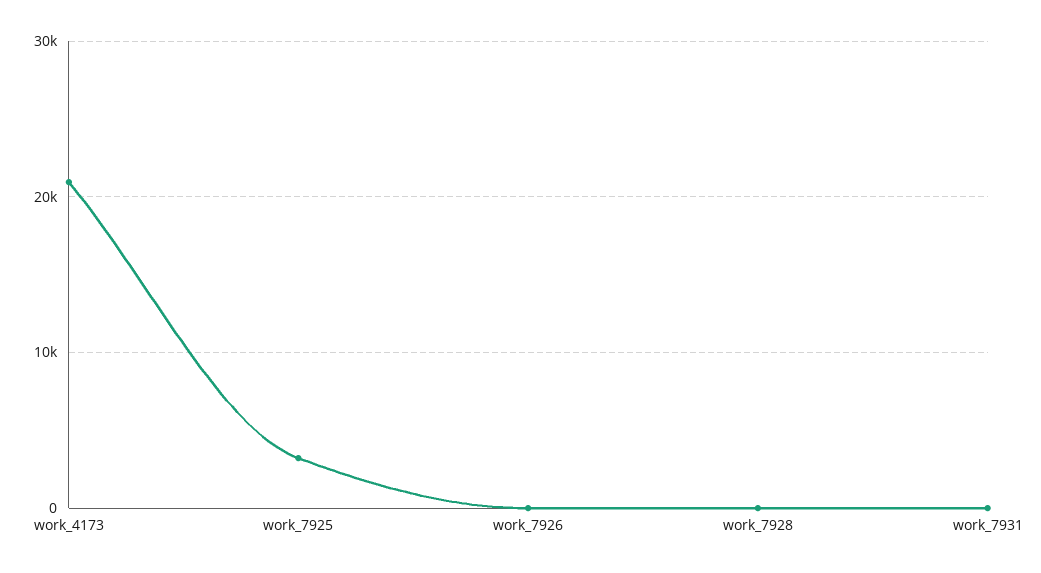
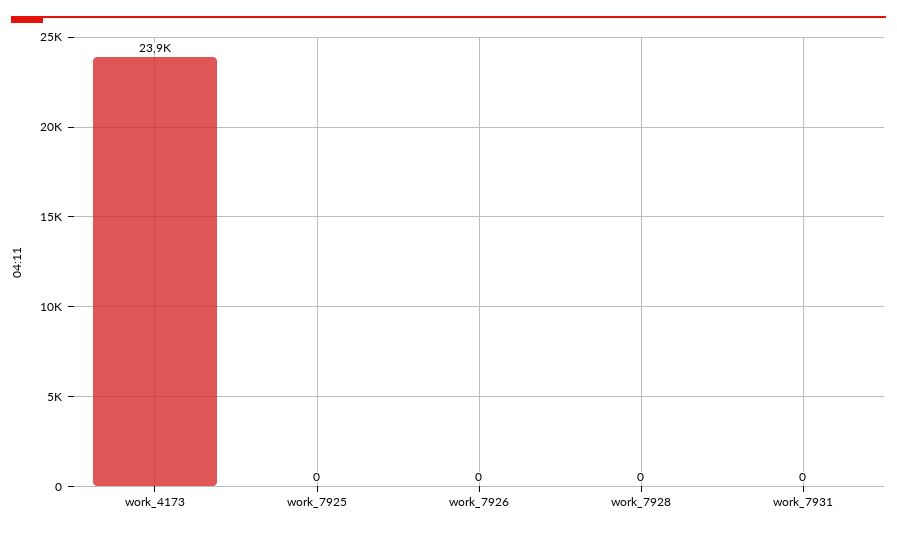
  {
-   "work_4173": 21000,
+   "work_4173": 23900,
-   "work_7925": 3000,
+   "work_7925": 0,
    "work_7926": 0,
    "work_7928": 0,
    "work_7931": 0
  }

